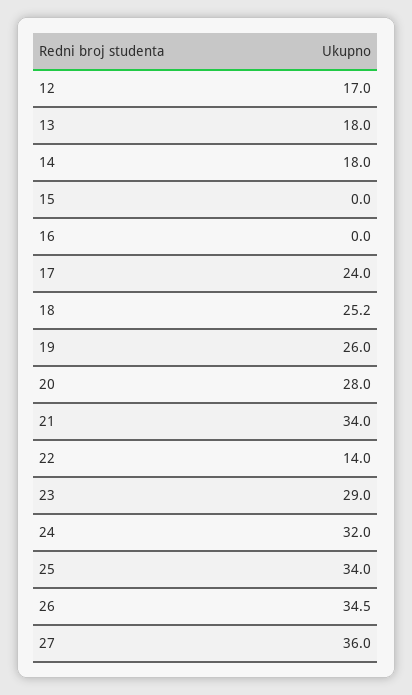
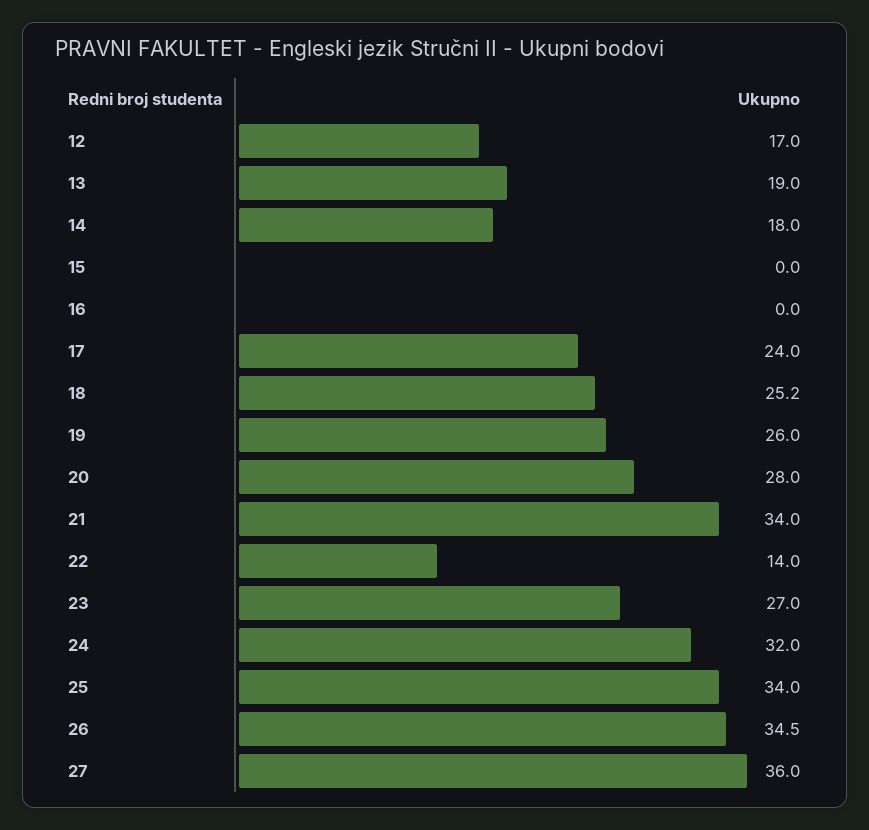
  {
    "12": 17,
-   "13": 18,
+   "13": 19,
    "14": 18,
    "15": 0,
    "16": 0,
    "17": 24,
    "18": 25.2,
    "19": 26,
    "20": 28,
    "21": 34,
    "22": 14,
-   "23": 29,
+   "23": 27,
    "24": 32,
    "25": 34,
    "26": 34.5,
    "27": 36
  }

